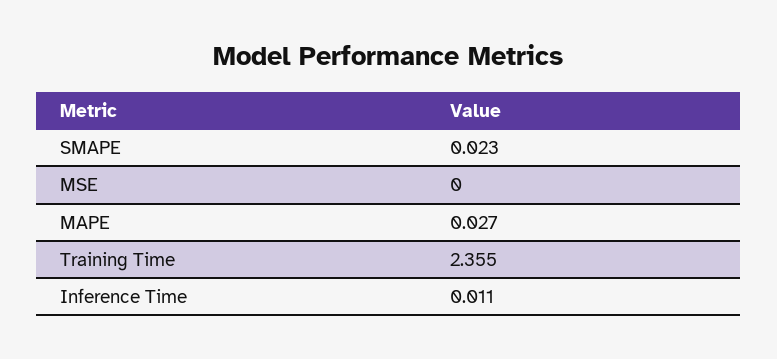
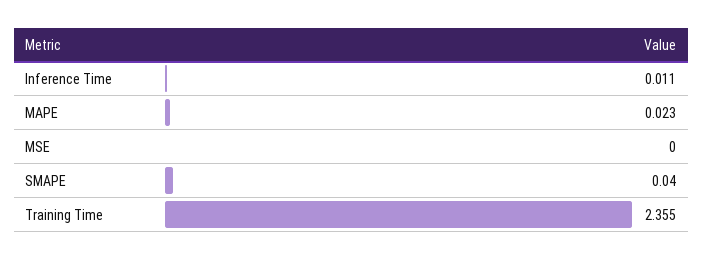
  {
-   "SMAPE": 0.023,
+   "SMAPE": 0.04,
    "MSE": 0,
-   "MAPE": 0.027,
+   "MAPE": 0.023,
    "Training Time": 2.355,
    "Inference Time": 0.011
  }

